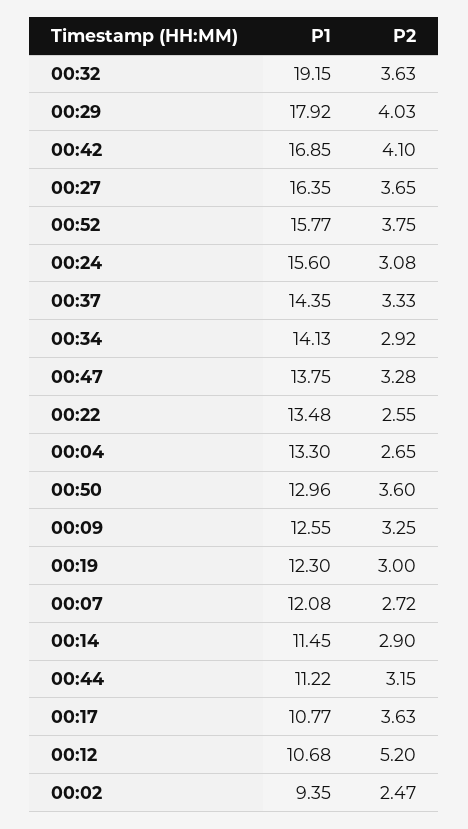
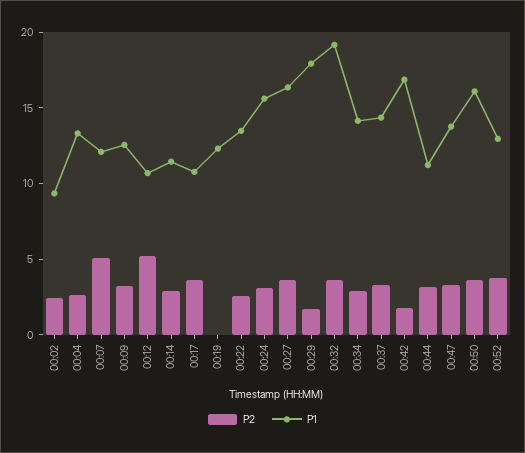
  {
    "P1": {
      "00:32": 19.15,
      "00:29": 17.92,
      "00:42": 16.85,
      "00:27": 16.35,
-     "00:52": 15.77,
+     "00:52": 13,
      "00:24": 15.6,
      "00:37": 14.35,
      "00:34": 14.13,
      "00:47": 13.75,
      "00:22": 13.48,
      "00:04": 13.3,
-     "00:50": 12.96,
+     "00:50": 16,
      "00:09": 12.55,
      "00:19": 12.3,
      "00:07": 12.08,
      "00:14": 11.45,
      "00:44": 11.22,
      "00:17": 10.77,
      "00:12": 10.68,
      "00:02": 9.35
    },
    "P2": {
      "00:32": 3.63,
-     "00:29": 4.03,
+     "00:29": 2,
-     "00:42": 4.1,
+     "00:42": 2,
      "00:27": 3.65,
      "00:52": 3.75,
      "00:24": 3.08,
      "00:37": 3.33,
      "00:34": 2.92,
      "00:47": 3.28,
      "00:22": 2.55,
      "00:04": 2.65,
      "00:50": 3.6,
      "00:09": 3.25,
-     "00:19": 3,
+     "00:19": 0,
-     "00:07": 2.72,
+     "00:07": 5,
      "00:14": 2.9,
      "00:44": 3.15,
      "00:17": 3.63,
      "00:12": 5.2,
      "00:02": 2.47
    }
  }

